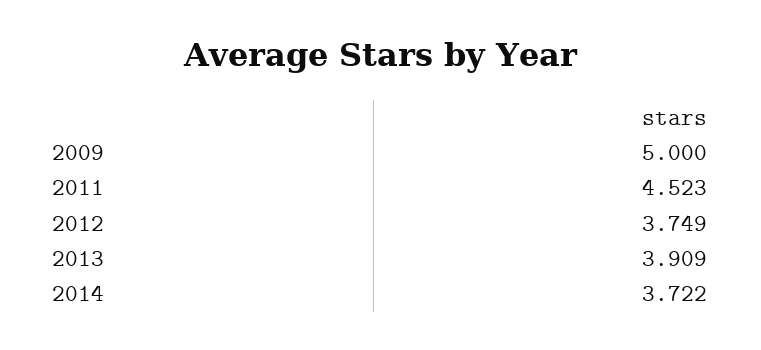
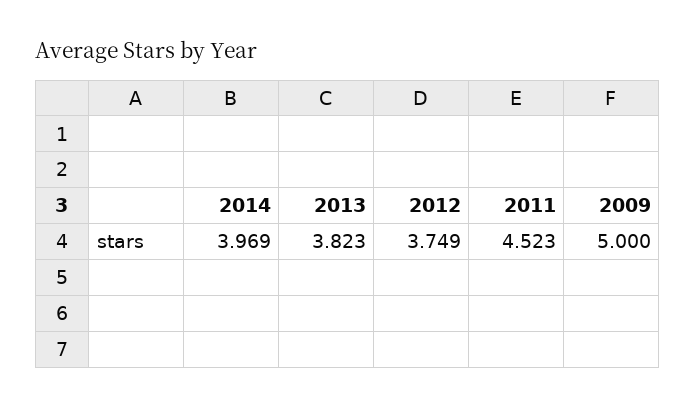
  {
    "2009": 5,
    "2011": 4.523,
    "2012": 3.749,
-   "2013": 3.909,
+   "2013": 3.823,
-   "2014": 3.722
+   "2014": 3.969
  }

